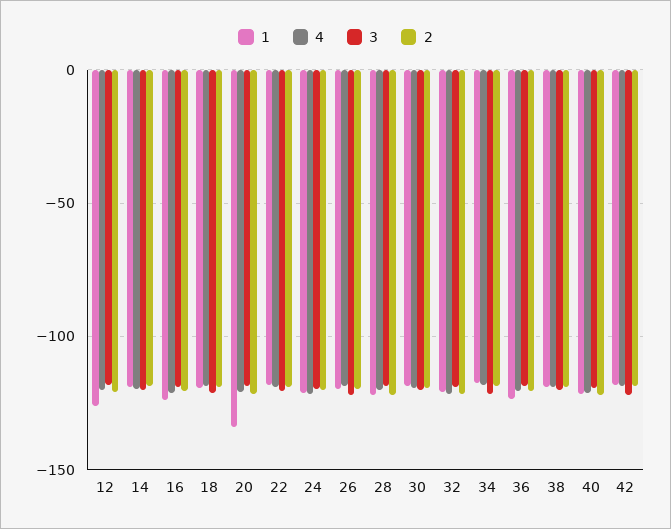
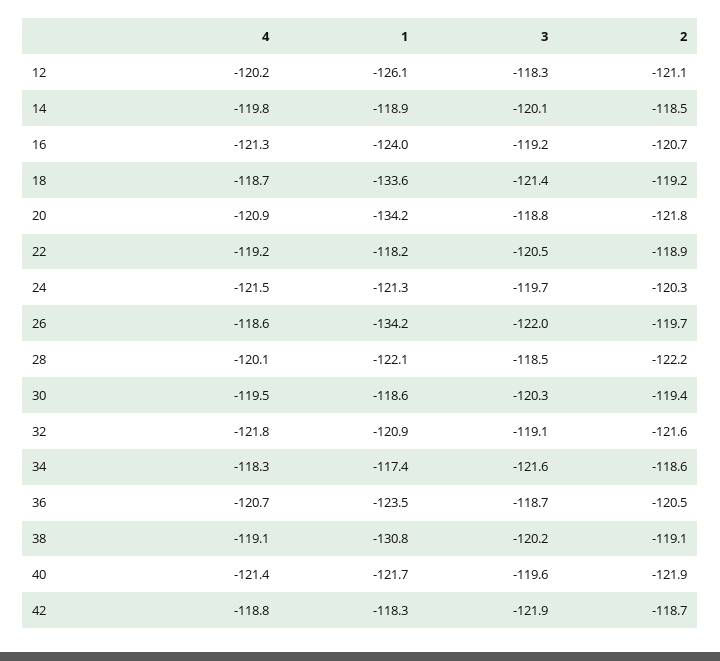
  {
    "1": {
      "12": -126.1,
      "14": -118.9,
      "16": -124,
-     "18": -120,
+     "18": -133.6,
      "20": -134.2,
      "22": -118.2,
      "24": -121.3,
-     "26": -120,
+     "26": -134.2,
      "28": -122.1,
      "30": -118.6,
      "32": -120.9,
      "34": -117.4,
      "36": -123.5,
-     "38": -120,
+     "38": -130.8,
      "40": -121.7,
      "42": -118.3
    },
    "4": {
      "12": -120.2,
      "14": -119.8,
      "16": -121.3,
      "18": -118.7,
      "20": -120.9,
      "22": -119.2,
      "24": -121.5,
      "26": -118.6,
      "28": -120.1,
      "30": -119.5,
      "32": -121.8,
      "34": -118.3,
      "36": -120.7,
      "38": -119.1,
      "40": -121.4,
      "42": -118.8
    },
    "3": {
      "12": -118.3,
      "14": -120.1,
      "16": -119.2,
      "18": -121.4,
      "20": -118.8,
      "22": -120.5,
      "24": -119.7,
      "26": -122,
      "28": -118.5,
      "30": -120.3,
      "32": -119.1,
      "34": -121.6,
      "36": -118.7,
      "38": -120.2,
      "40": -119.6,
      "42": -121.9
    },
    "2": {
      "12": -121.1,
      "14": -118.5,
      "16": -120.7,
      "18": -119.2,
      "20": -121.8,
      "22": -118.9,
      "24": -120.3,
      "26": -119.7,
      "28": -122.2,
      "30": -119.4,
      "32": -121.6,
      "34": -118.6,
      "36": -120.5,
      "38": -119.1,
      "40": -121.9,
      "42": -118.7
    }
  }

